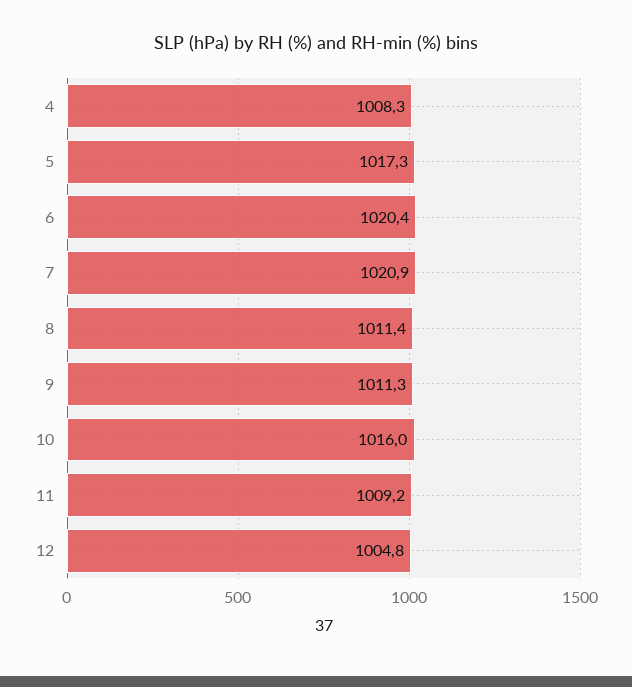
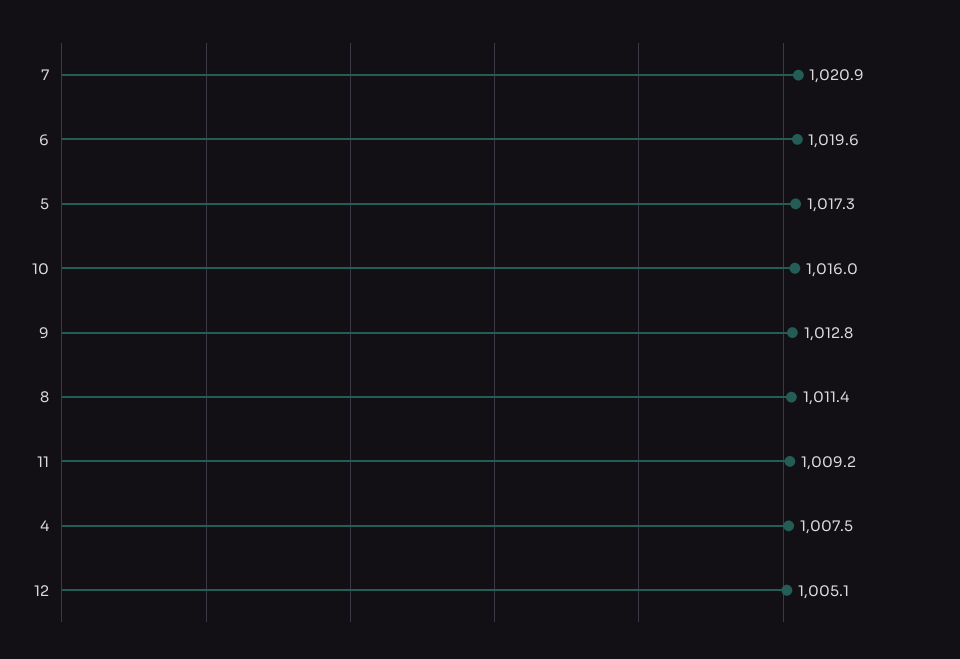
  {
-   "4": 1008.3,
+   "4": 1007.5,
    "5": 1017.3,
-   "6": 1020.4,
+   "6": 1019.6,
    "7": 1020.9,
    "8": 1011.4,
-   "9": 1011.3,
+   "9": 1012.8,
    "10": 1016,
    "11": 1009.2,
-   "12": 1004.8
+   "12": 1005.1
  }

